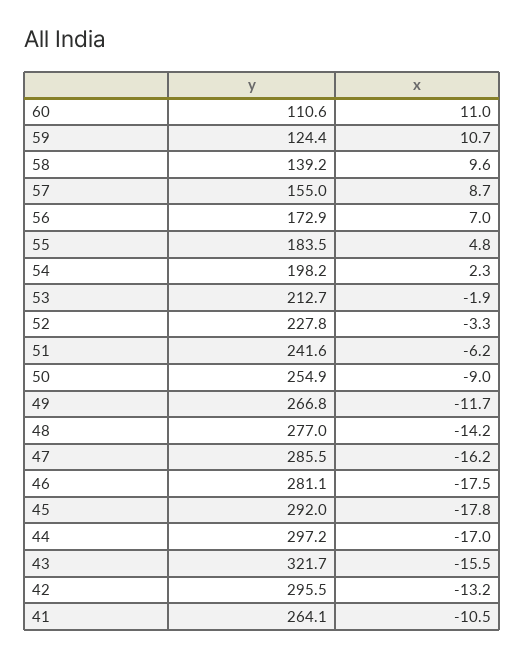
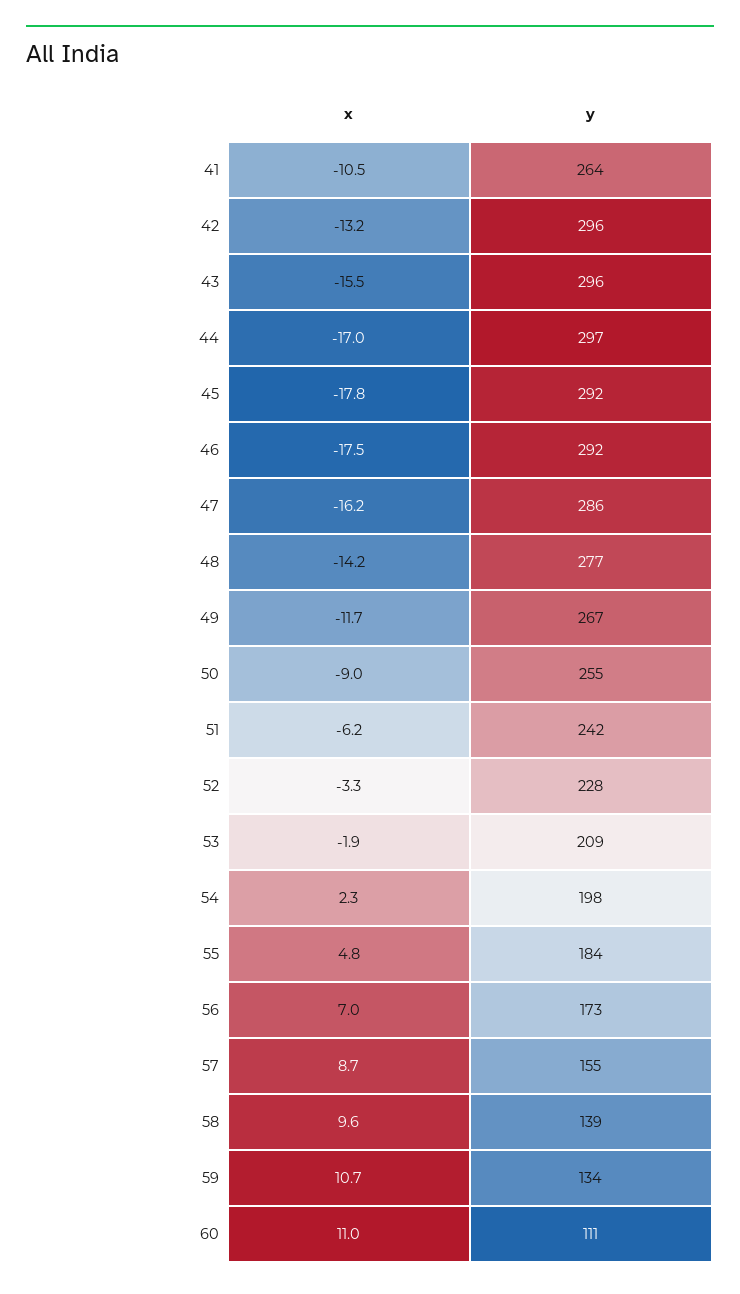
  {
    "y": {
      "60": 110.6,
-     "59": 124.4,
+     "59": 134,
      "58": 139.2,
      "57": 155,
      "56": 172.9,
      "55": 183.5,
      "54": 198.2,
-     "53": 212.7,
+     "53": 209,
      "52": 227.8,
      "51": 241.6,
      "50": 254.9,
      "49": 266.8,
      "48": 277,
      "47": 285.5,
-     "46": 281.1,
+     "46": 292,
      "45": 292,
      "44": 297.2,
-     "43": 321.7,
+     "43": 296,
      "42": 295.5,
      "41": 264.1
    },
    "x": {
      "60": 11,
      "59": 10.7,
      "58": 9.6,
      "57": 8.7,
      "56": 7,
      "55": 4.8,
      "54": 2.3,
      "53": -1.9,
      "52": -3.3,
      "51": -6.2,
      "50": -9,
      "49": -11.7,
      "48": -14.2,
      "47": -16.2,
      "46": -17.5,
      "45": -17.8,
      "44": -17,
      "43": -15.5,
      "42": -13.2,
      "41": -10.5
    }
  }

